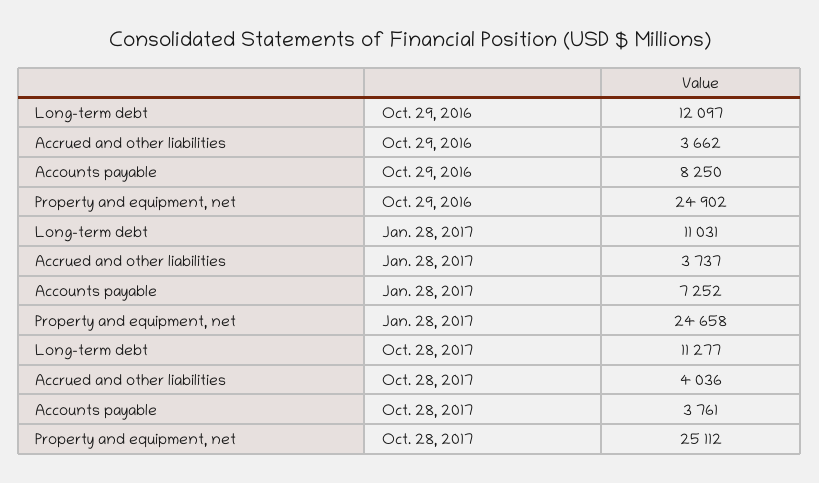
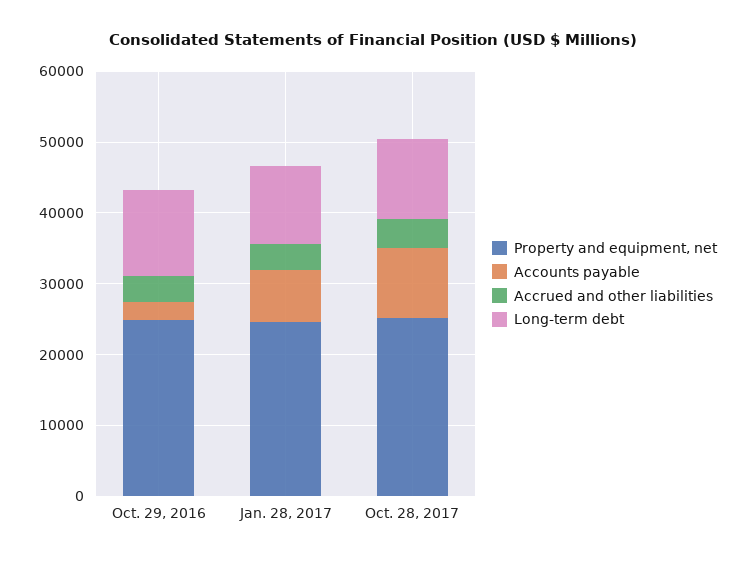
  {
    "Long-term debt": {
      "Oct. 29, 2016": 12097,
      "Jan. 28, 2017": 11031,
      "Oct. 28, 2017": 11277
    },
    "Accrued and other liabilities": {
      "Oct. 29, 2016": 3662,
      "Jan. 28, 2017": 3737,
      "Oct. 28, 2017": 4036
    },
    "Accounts payable": {
-     "Oct. 29, 2016": 8250,
+     "Oct. 29, 2016": 2000,
      "Jan. 28, 2017": 7252,
-     "Oct. 28, 2017": 3761
+     "Oct. 28, 2017": 10000
    },
    "Property and equipment, net": {
      "Oct. 29, 2016": 24902,
      "Jan. 28, 2017": 24658,
      "Oct. 28, 2017": 25112
    }
  }

